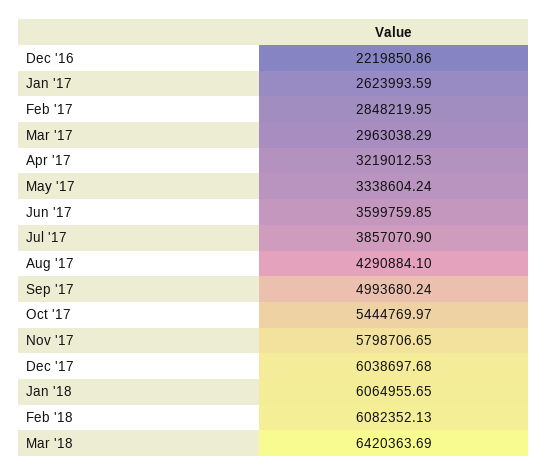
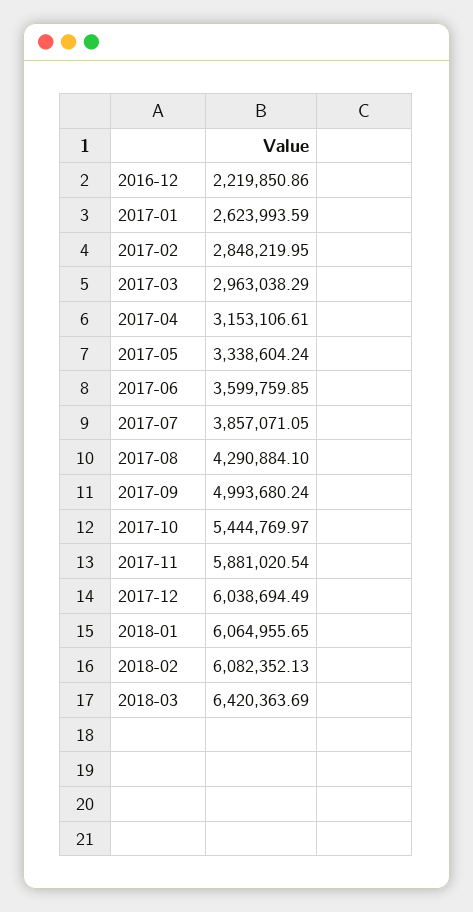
  {
    "Dec '16": 2219850.86,
    "Jan '17": 2623993.59,
    "Feb '17": 2848219.95,
    "Mar '17": 2963038.29,
-   "Apr '17": 3219012.53,
+   "Apr '17": 3153106.61,
    "May '17": 3338604.24,
    "Jun '17": 3599759.85,
-   "Jul '17": 3857070.9,
+   "Jul '17": 3857071.05,
    "Aug '17": 4290884.1,
    "Sep '17": 4993680.24,
    "Oct '17": 5444769.97,
-   "Nov '17": 5798706.65,
+   "Nov '17": 5881020.54,
-   "Dec '17": 6038697.68,
+   "Dec '17": 6038694.49,
    "Jan '18": 6064955.65,
    "Feb '18": 6082352.13,
    "Mar '18": 6420363.69
  }

